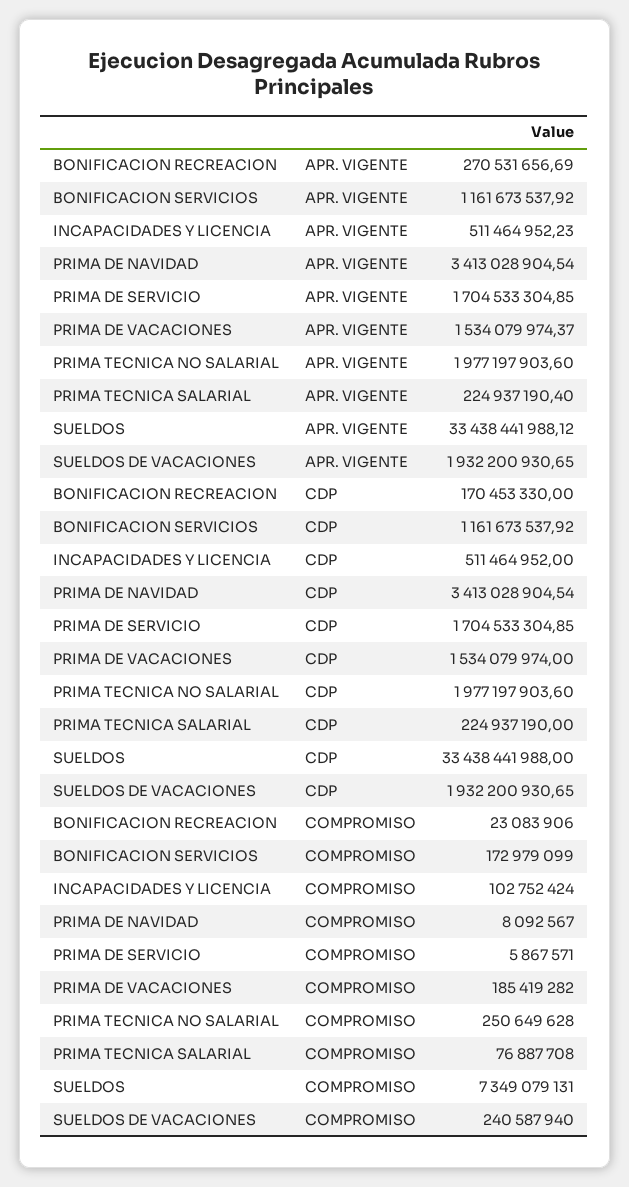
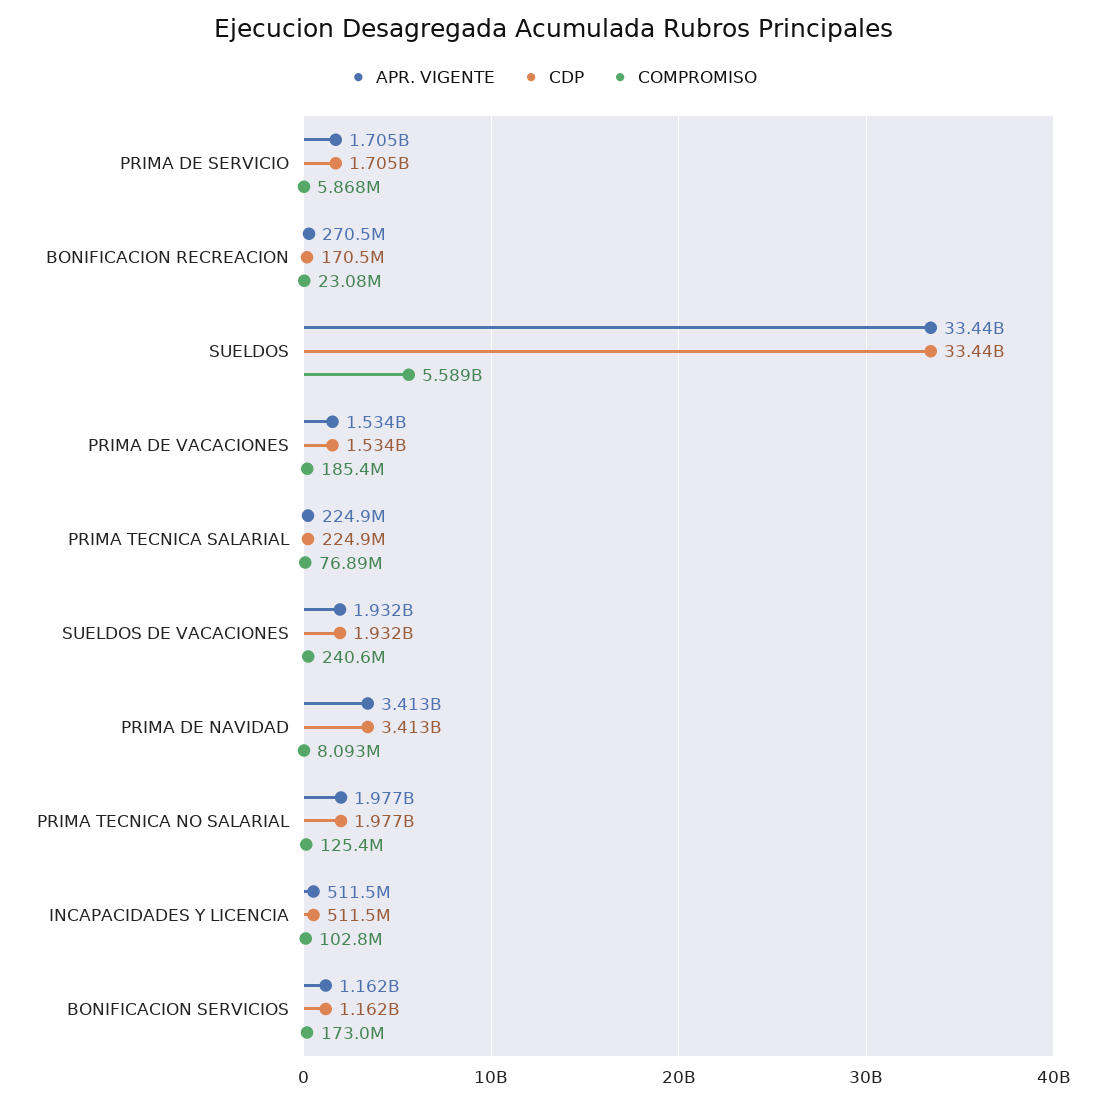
  {
    "APR. VIGENTE": {
      "BONIFICACION RECREACION": 270531656.69,
      "BONIFICACION SERVICIOS": 1161673537.92,
      "INCAPACIDADES Y LICENCIA": 511464952.23,
      "PRIMA DE NAVIDAD": 3413028904.54,
      "PRIMA DE SERVICIO": 1704533304.85,
      "PRIMA DE VACACIONES": 1534079974.37,
      "PRIMA TECNICA NO SALARIAL": 1977197903.6,
      "PRIMA TECNICA SALARIAL": 224937190.4,
      "SUELDOS": 33438441988.12,
      "SUELDOS DE VACACIONES": 1932200930.65
    },
    "CDP": {
      "BONIFICACION RECREACION": 170453330,
      "BONIFICACION SERVICIOS": 1161673537.92,
      "INCAPACIDADES Y LICENCIA": 511464952,
      "PRIMA DE NAVIDAD": 3413028904.54,
      "PRIMA DE SERVICIO": 1704533304.85,
      "PRIMA DE VACACIONES": 1534079974,
      "PRIMA TECNICA NO SALARIAL": 1977197903.6,
      "PRIMA TECNICA SALARIAL": 224937190,
      "SUELDOS": 33438441988,
      "SUELDOS DE VACACIONES": 1932200930.65
    },
    "COMPROMISO": {
      "BONIFICACION RECREACION": 23083906,
      "BONIFICACION SERVICIOS": 172979099,
      "INCAPACIDADES Y LICENCIA": 102752424,
      "PRIMA DE NAVIDAD": 8092567,
      "PRIMA DE SERVICIO": 5867571,
      "PRIMA DE VACACIONES": 185419282,
-     "PRIMA TECNICA NO SALARIAL": 250649628,
+     "PRIMA TECNICA NO SALARIAL": 125400000,
      "PRIMA TECNICA SALARIAL": 76887708,
-     "SUELDOS": 7349079131,
+     "SUELDOS": 5589000000,
      "SUELDOS DE VACACIONES": 240587940
    }
  }

